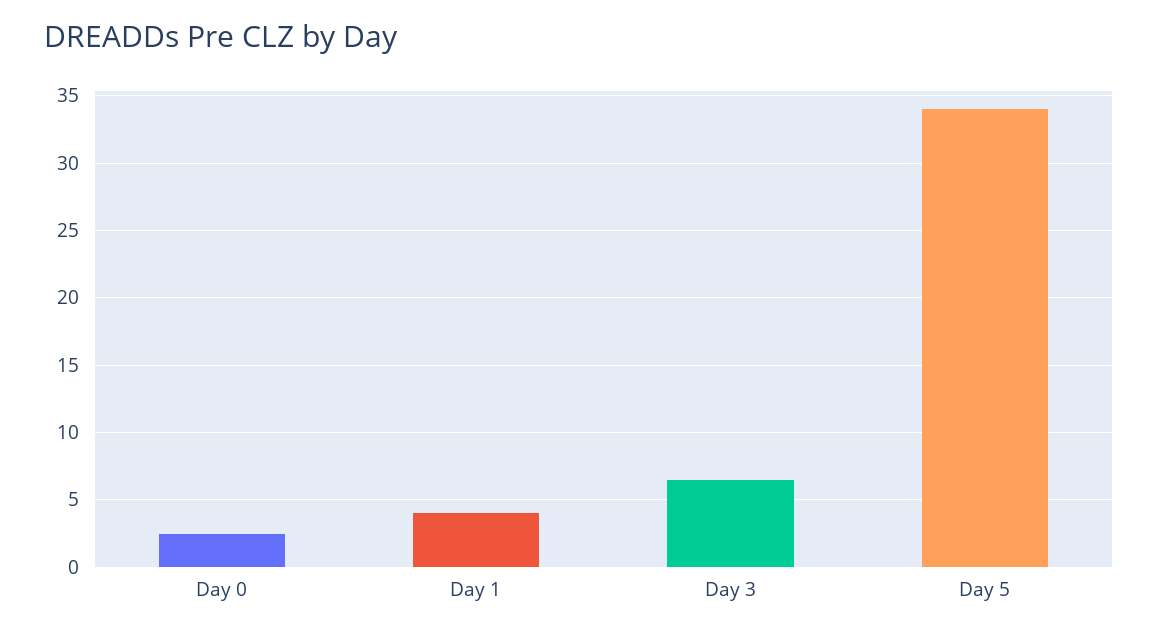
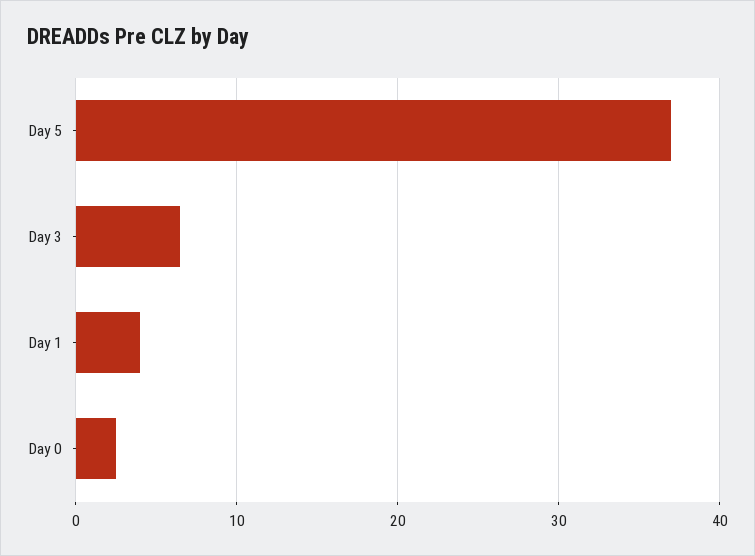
  {
    "Day 0": 2.5,
    "Day 1": 4,
    "Day 3": 6.5,
-   "Day 5": 34
+   "Day 5": 37
  }

